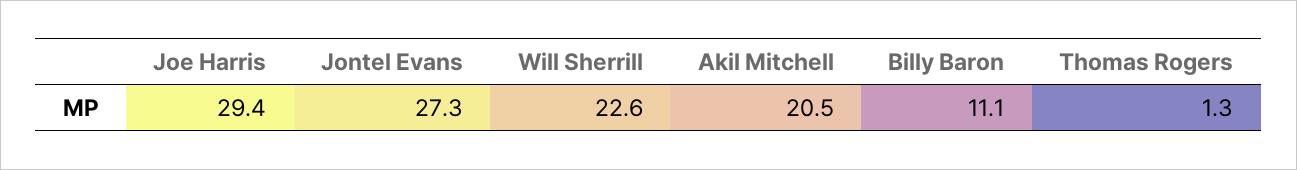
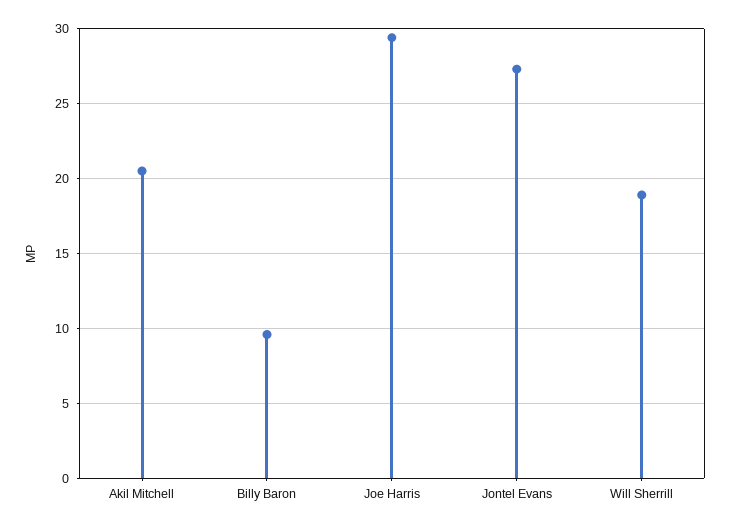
  {
    "Joe Harris": 29.4,
    "Jontel Evans": 27.3,
-   "Will Sherrill": 22.6,
+   "Will Sherrill": 19,
    "Akil Mitchell": 20.5,
-   "Billy Baron": 11.1,
+   "Billy Baron": 9.5
-   "Thomas Rogers": 1.3
  }

